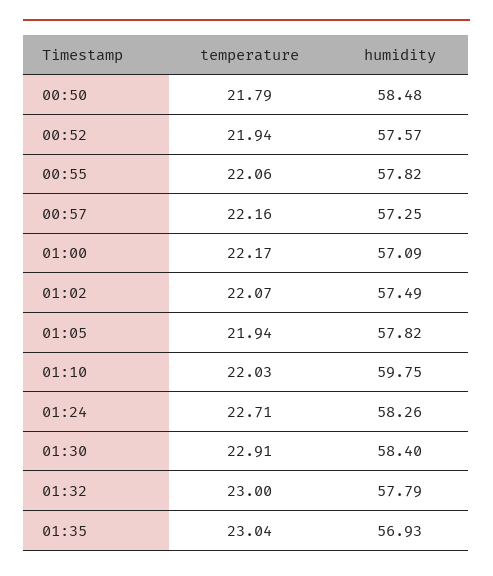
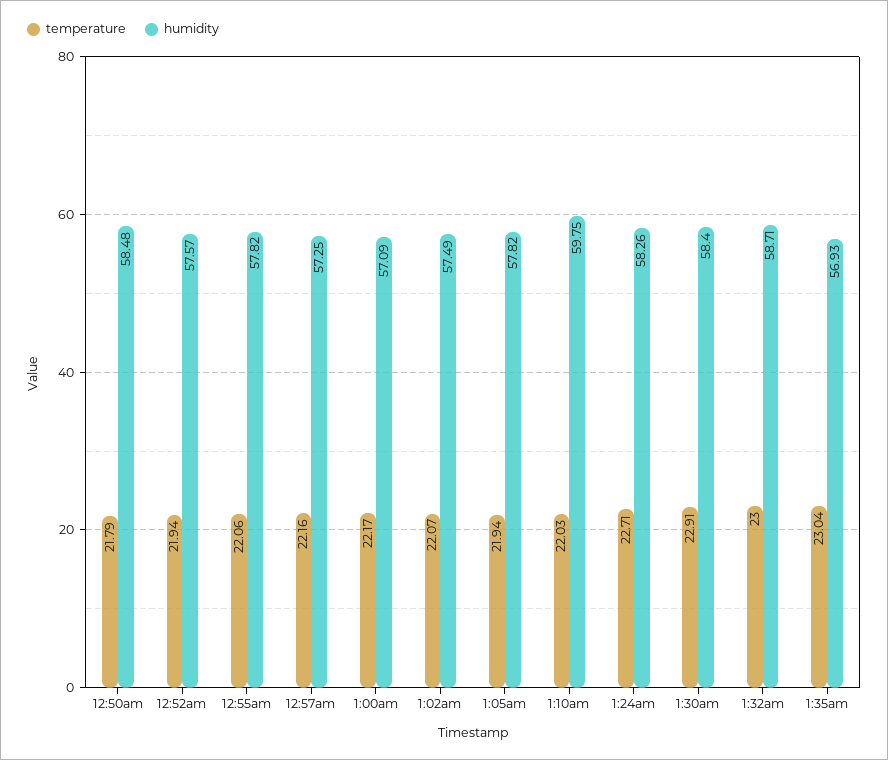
  {
    "temperature": {
      "00:50": 21.79,
      "00:52": 21.94,
      "00:55": 22.06,
      "00:57": 22.16,
      "01:00": 22.17,
      "01:02": 22.07,
      "01:05": 21.94,
      "01:10": 22.03,
      "01:24": 22.71,
      "01:30": 22.91,
      "01:32": 23,
      "01:35": 23.04
    },
    "humidity": {
      "00:50": 58.48,
      "00:52": 57.57,
      "00:55": 57.82,
      "00:57": 57.25,
      "01:00": 57.09,
      "01:02": 57.49,
      "01:05": 57.82,
      "01:10": 59.75,
      "01:24": 58.26,
      "01:30": 58.4,
-     "01:32": 57.79,
+     "01:32": 58.71,
      "01:35": 56.93
    }
  }

